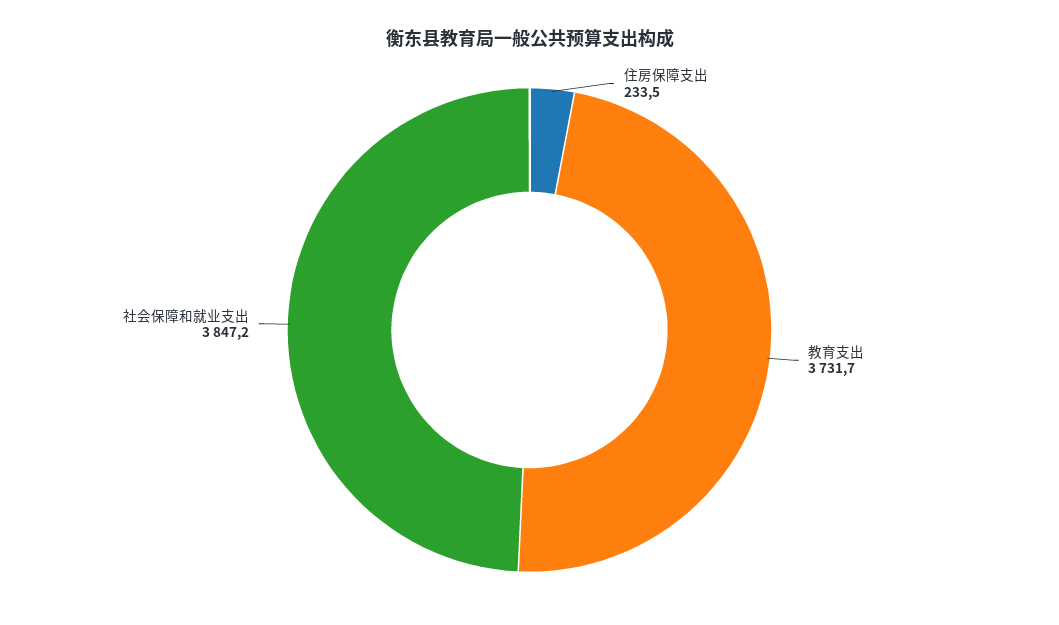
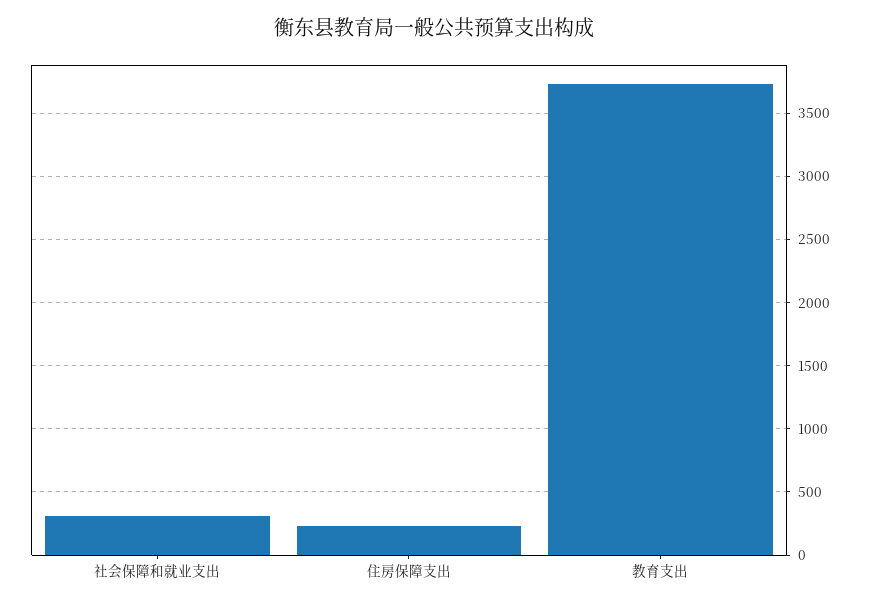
  {
    "住房保障支出": 233.5,
    "教育支出": 3731.7,
-   "社会保障和就业支出": 3847.2
+   "社会保障和就业支出": 300
  }

